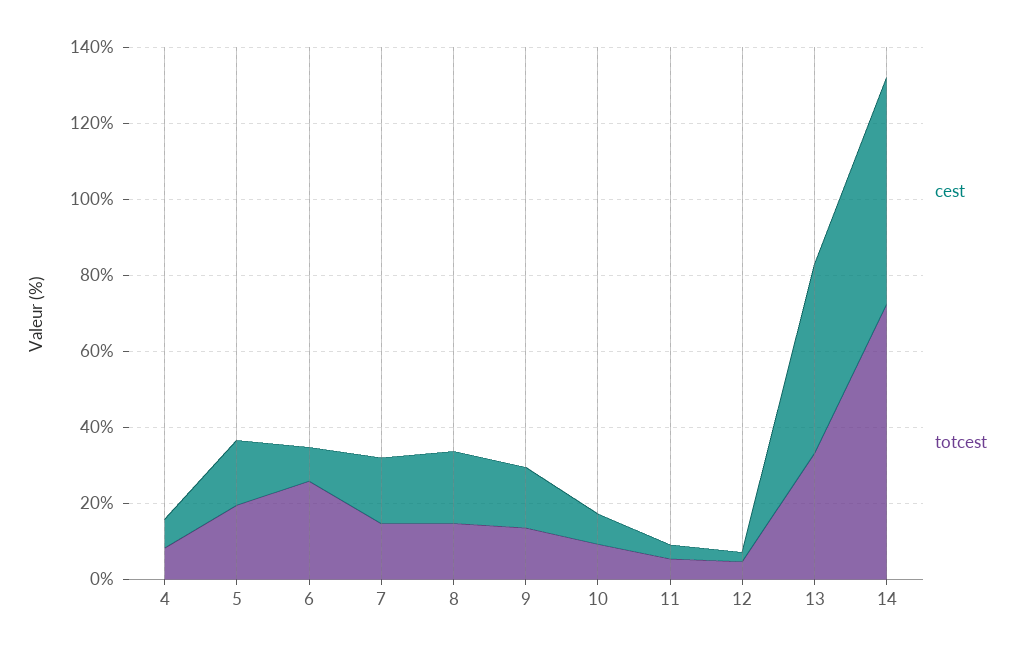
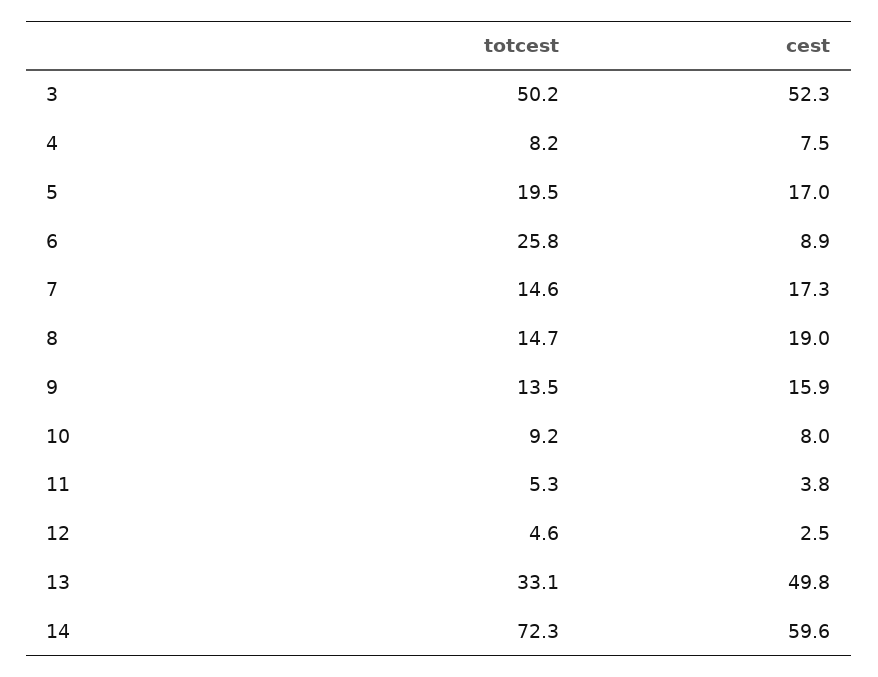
  {
    "cest": {
      "4": 7.5,
      "5": 17,
      "6": 8.9,
      "7": 17.3,
      "8": 19,
      "9": 15.9,
      "10": 8,
      "11": 3.8,
      "12": 2.5,
      "13": 49.8,
-     "14": 59.6
+     "14": 59.6,
+     "3": 52.3
    },
    "totcest": {
      "4": 8.2,
      "5": 19.5,
      "6": 25.8,
      "7": 14.6,
      "8": 14.7,
      "9": 13.5,
      "10": 9.2,
      "11": 5.3,
      "12": 4.6,
      "13": 33.1,
-     "14": 72.3
+     "14": 72.3,
+     "3": 50.2
    }
  }

